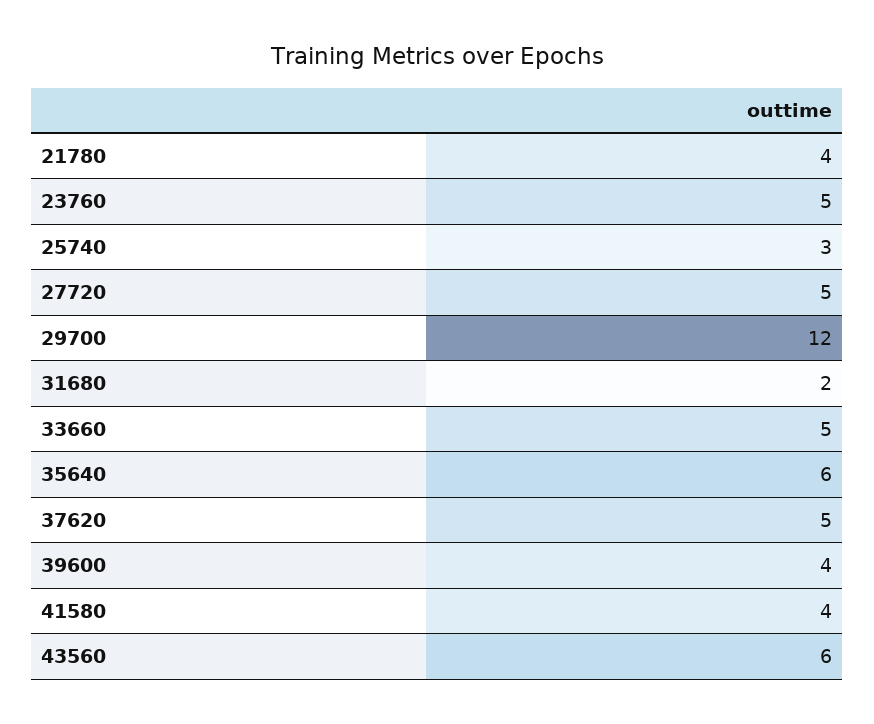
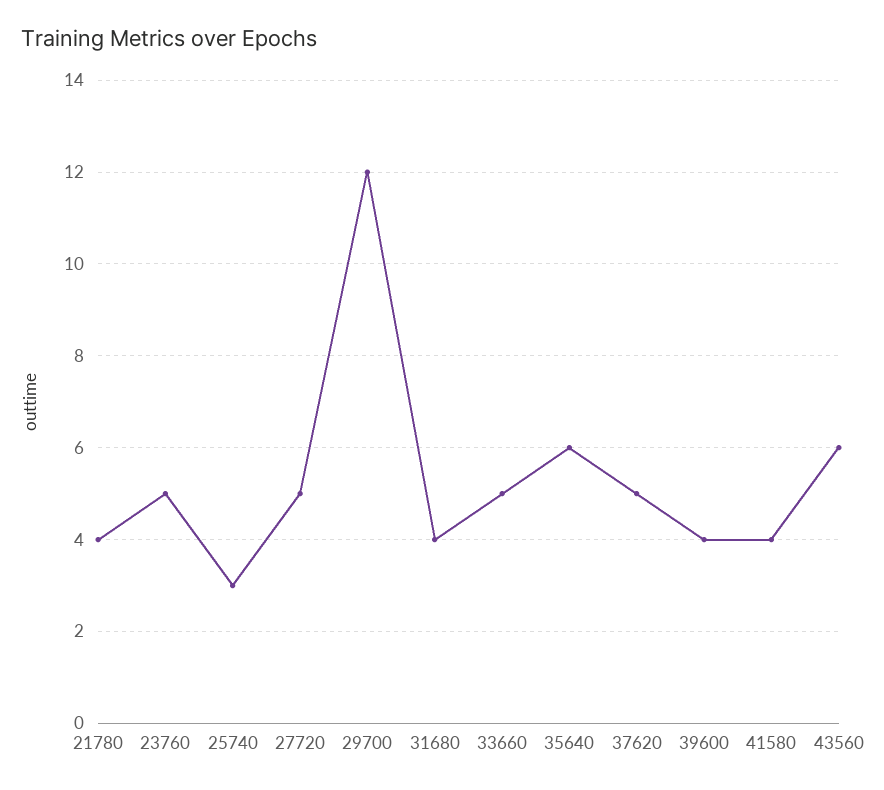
  {
    "21780": 4,
    "23760": 5,
    "25740": 3,
    "27720": 5,
    "29700": 12,
-   "31680": 2,
+   "31680": 4,
    "33660": 5,
    "35640": 6,
    "37620": 5,
    "39600": 4,
    "41580": 4,
    "43560": 6
  }

